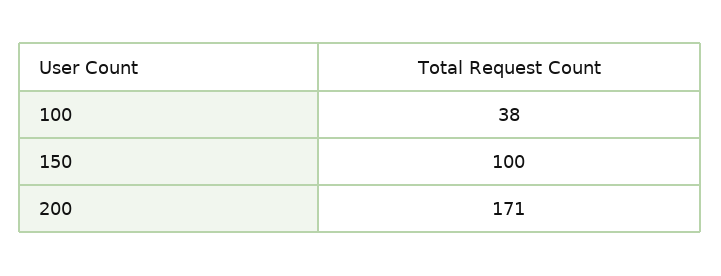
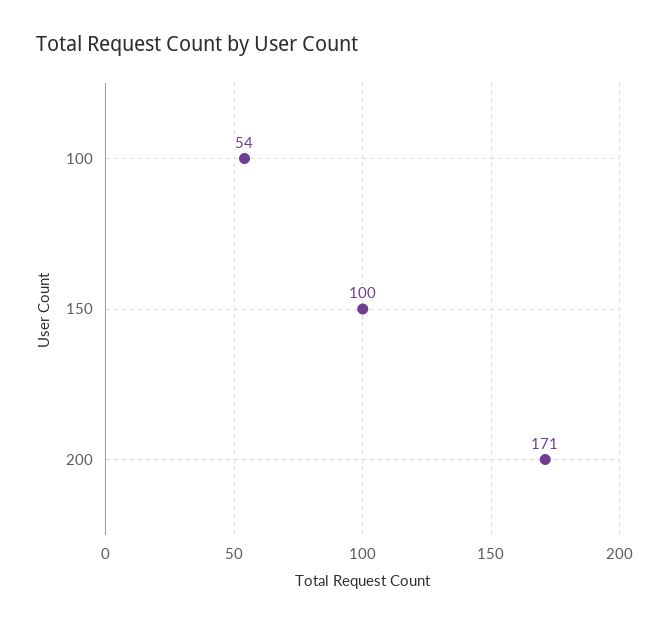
  {
-   "100": 38,
+   "100": 54,
    "150": 100,
    "200": 171
  }

